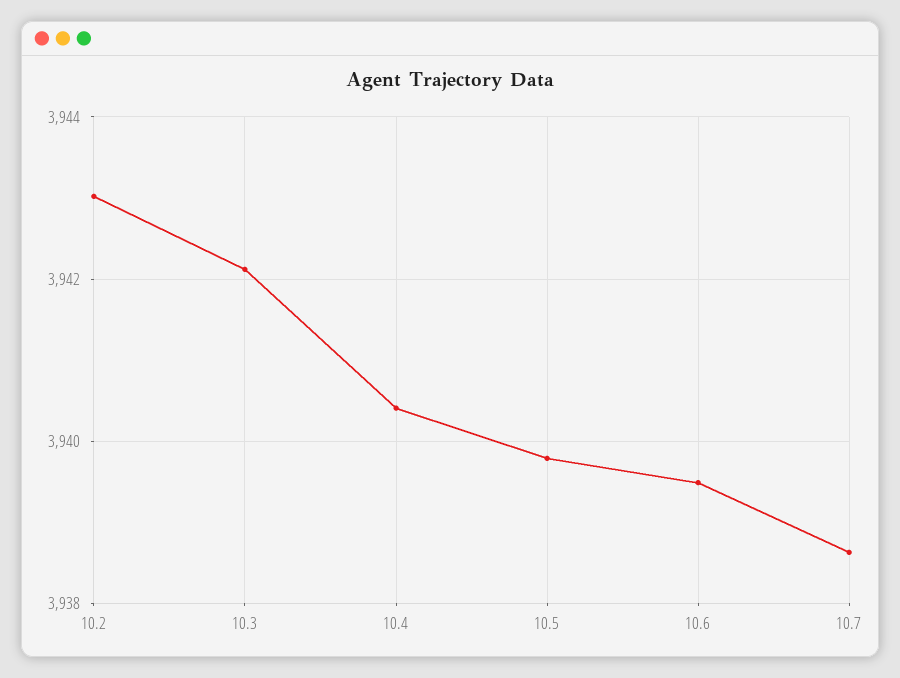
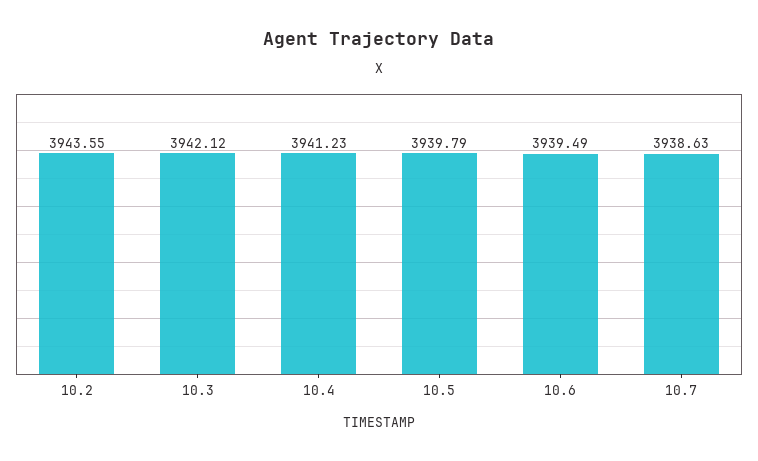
  {
-   "10.2": 3943,
+   "10.2": 3943.55,
    "10.3": 3942.12,
-   "10.4": 3940.4,
+   "10.4": 3941.23,
    "10.5": 3939.79,
    "10.6": 3939.49,
    "10.7": 3938.63
  }

